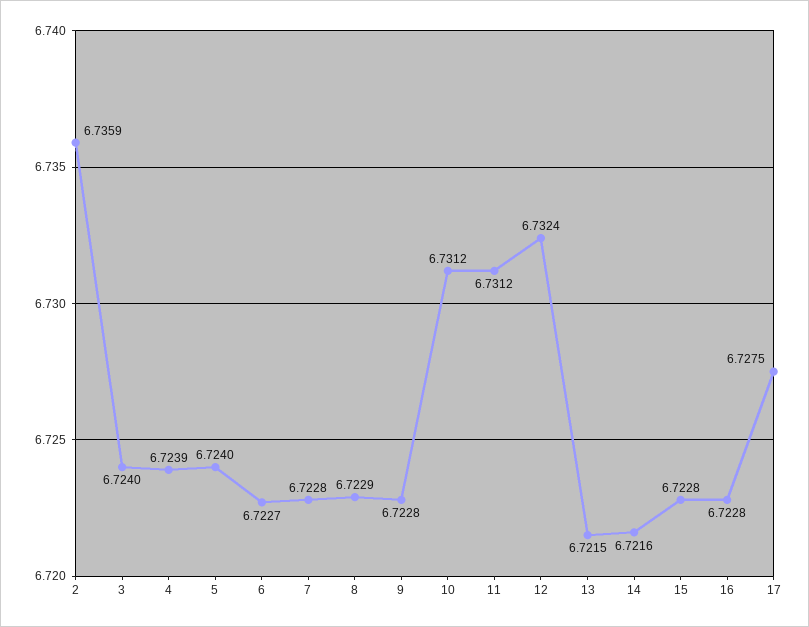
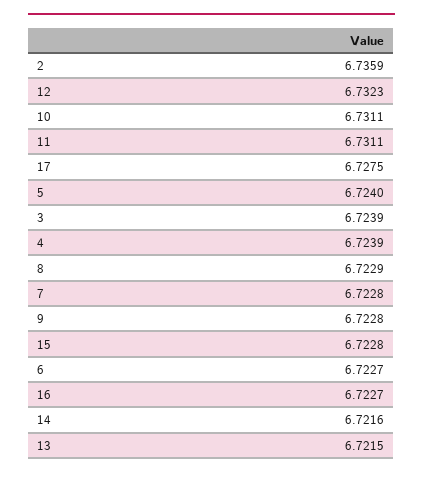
  {
    "2": 6.7359,
-   "3": 6.724,
+   "3": 6.7239,
    "4": 6.7239,
    "5": 6.724,
    "6": 6.7227,
    "7": 6.7228,
    "8": 6.7229,
    "9": 6.7228,
-   "10": 6.7312,
+   "10": 6.7311,
-   "11": 6.7312,
+   "11": 6.7311,
-   "12": 6.7324,
+   "12": 6.7323,
    "13": 6.7215,
    "14": 6.7216,
    "15": 6.7228,
-   "16": 6.7228,
+   "16": 6.7227,
    "17": 6.7275
  }

